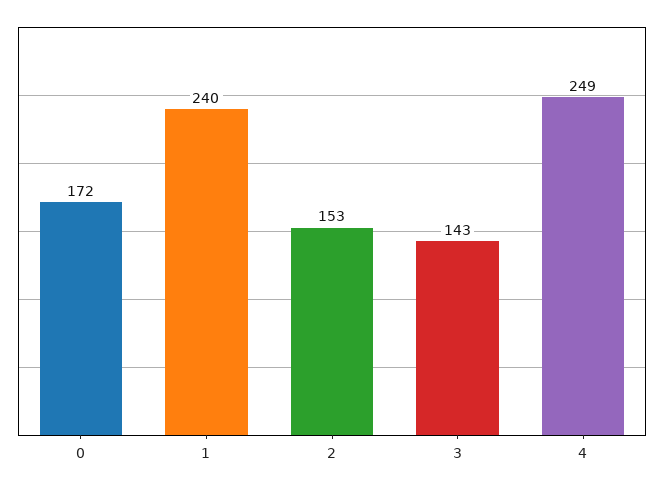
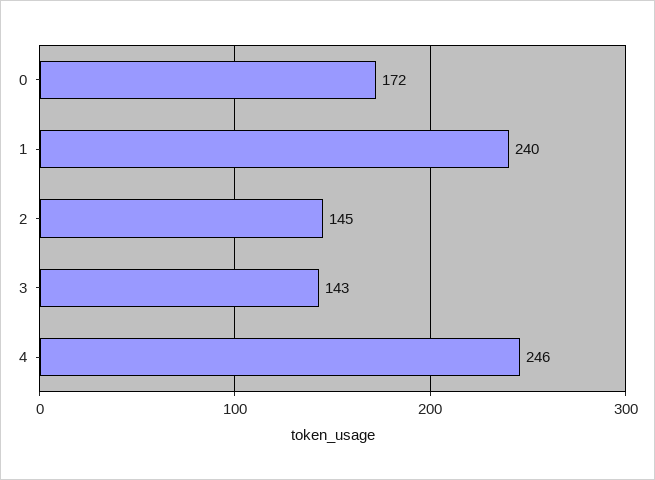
  {
    "0": 172,
    "1": 240,
-   "2": 153,
+   "2": 145,
    "3": 143,
-   "4": 249
+   "4": 246
  }

